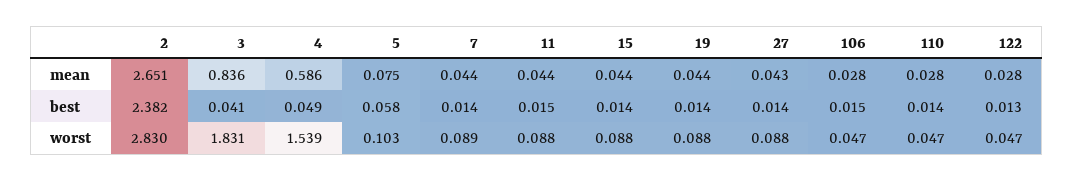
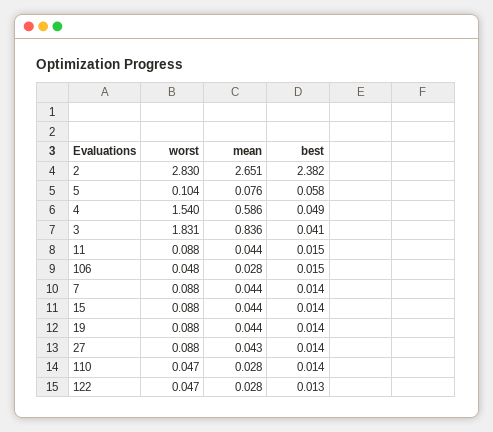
  {
    "2": {
      "mean": 2.651,
      "best": 2.382,
      "worst": 2.83
    },
    "3": {
      "mean": 0.836,
      "best": 0.041,
      "worst": 1.831
    },
    "4": {
      "mean": 0.586,
      "best": 0.049,
-     "worst": 1.539
+     "worst": 1.54
    },
    "5": {
-     "mean": 0.075,
+     "mean": 0.076,
      "best": 0.058,
-     "worst": 0.103
+     "worst": 0.104
    },
    "7": {
      "mean": 0.044,
      "best": 0.014,
-     "worst": 0.089
+     "worst": 0.088
    },
    "11": {
      "mean": 0.044,
      "best": 0.015,
      "worst": 0.088
    },
    "15": {
      "mean": 0.044,
      "best": 0.014,
      "worst": 0.088
    },
    "19": {
      "mean": 0.044,
      "best": 0.014,
      "worst": 0.088
    },
    "27": {
      "mean": 0.043,
      "best": 0.014,
      "worst": 0.088
    },
    "106": {
      "mean": 0.028,
      "best": 0.015,
-     "worst": 0.047
+     "worst": 0.048
    },
    "110": {
      "mean": 0.028,
      "best": 0.014,
      "worst": 0.047
    },
    "122": {
      "mean": 0.028,
      "best": 0.013,
      "worst": 0.047
    }
  }

